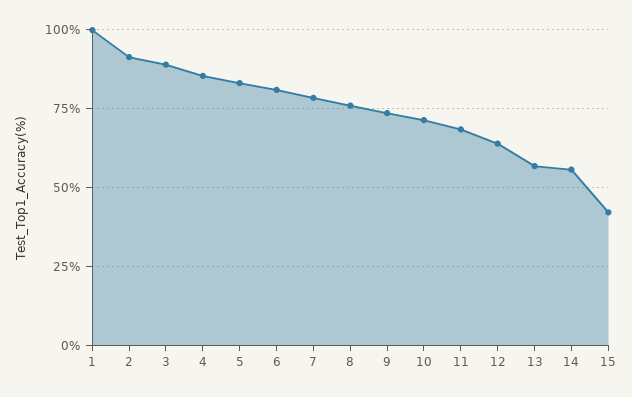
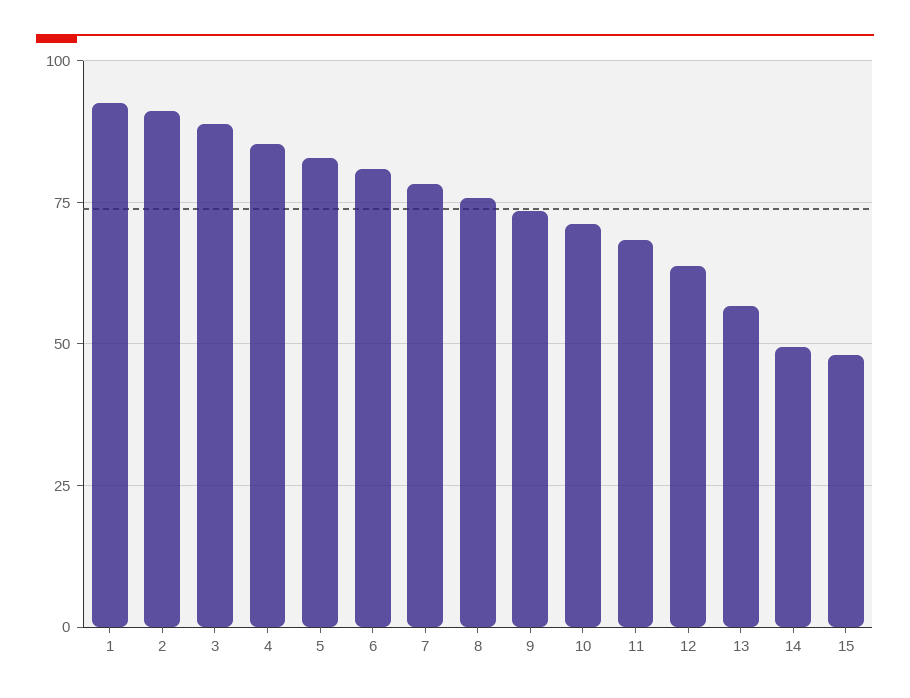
  {
-   "1": 100,
+   "1": 92.5,
    "2": 90,
    "3": 90,
    "4": 85,
    "5": 82.5,
    "6": 80,
    "7": 77.5,
    "8": 75,
    "9": 72.5,
    "10": 70,
    "11": 67.5,
    "12": 65,
    "13": 57.5,
-   "14": 55,
+   "14": 50,
-   "15": 42.5
+   "15": 47.5
  }

